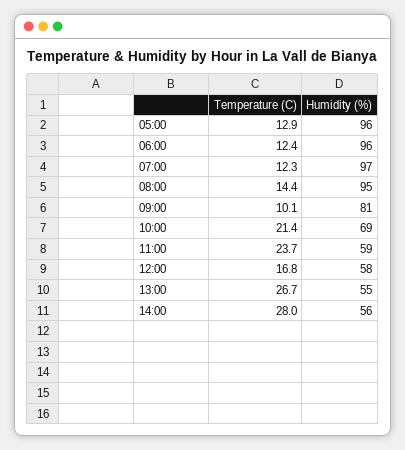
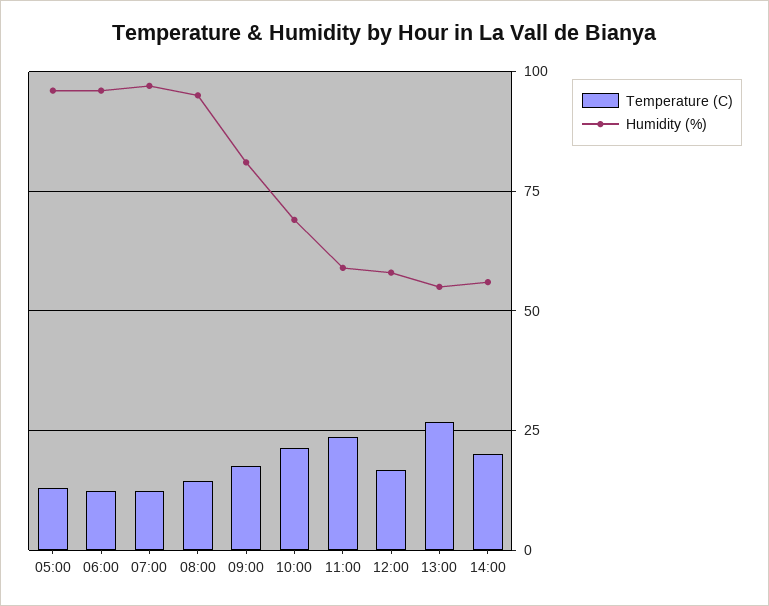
  {
    "Temperature (C)": {
      "05:00": 12.9,
      "06:00": 12.4,
      "07:00": 12.3,
      "08:00": 14.4,
-     "09:00": 10.1,
+     "09:00": 17.5,
      "10:00": 21.4,
      "11:00": 23.7,
      "12:00": 16.8,
      "13:00": 26.7,
-     "14:00": 28
+     "14:00": 20
    },
    "Humidity (%)": {
      "05:00": 96,
      "06:00": 96,
      "07:00": 97,
      "08:00": 95,
      "09:00": 81,
      "10:00": 69,
      "11:00": 59,
      "12:00": 58,
      "13:00": 55,
      "14:00": 56
    }
  }

